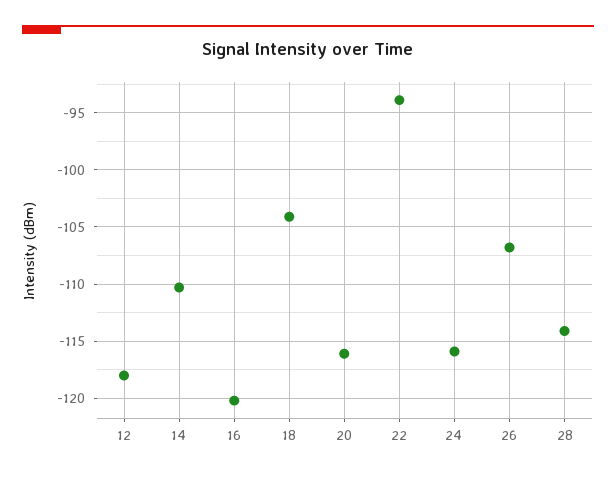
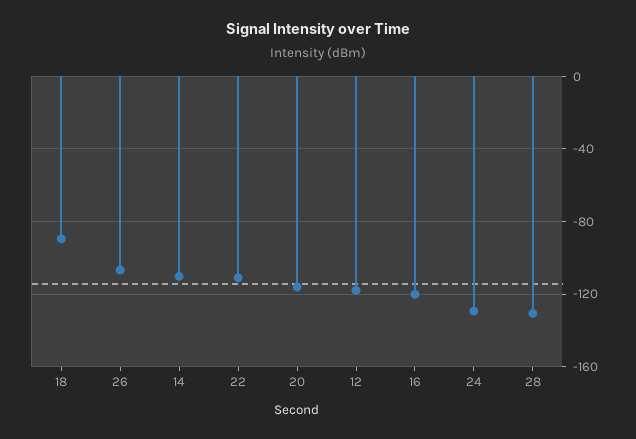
  {
    "12": -118,
    "14": -110,
    "16": -120,
-   "18": -104,
+   "18": -90,
    "20": -116,
-   "22": -94,
+   "22": -110,
-   "24": -116,
+   "24": -130,
    "26": -107,
-   "28": -114
+   "28": -130
  }

